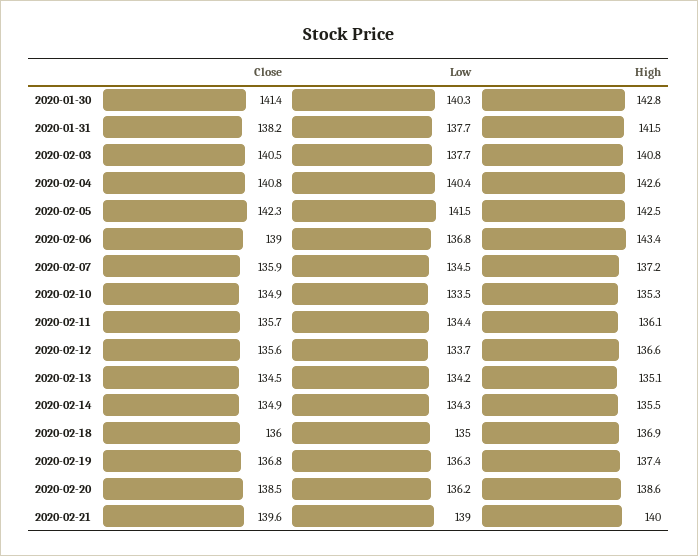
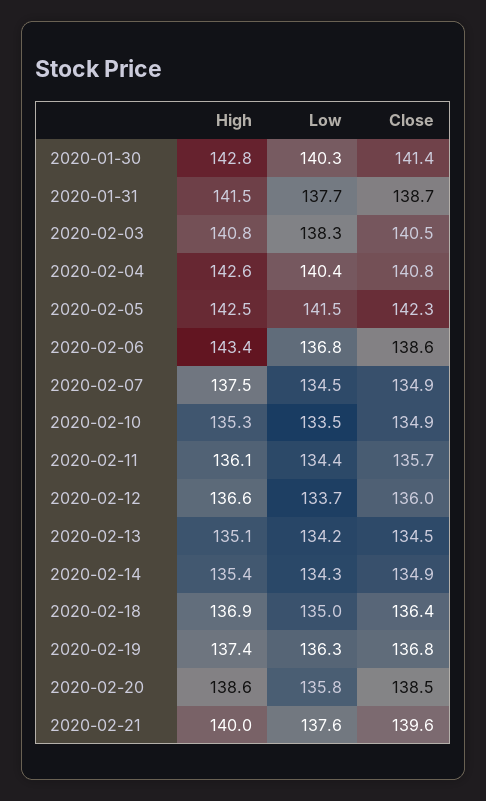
  {
    "Close": {
      "2020-01-30": 141.4,
-     "2020-01-31": 138.2,
+     "2020-01-31": 138.7,
      "2020-02-03": 140.5,
      "2020-02-04": 140.8,
      "2020-02-05": 142.3,
-     "2020-02-06": 139,
+     "2020-02-06": 138.6,
-     "2020-02-07": 135.9,
+     "2020-02-07": 134.9,
      "2020-02-10": 134.9,
      "2020-02-11": 135.7,
-     "2020-02-12": 135.6,
+     "2020-02-12": 136,
      "2020-02-13": 134.5,
      "2020-02-14": 134.9,
-     "2020-02-18": 136,
+     "2020-02-18": 136.4,
      "2020-02-19": 136.8,
      "2020-02-20": 138.5,
      "2020-02-21": 139.6
    },
    "Low": {
      "2020-01-30": 140.3,
      "2020-01-31": 137.7,
-     "2020-02-03": 137.7,
+     "2020-02-03": 138.3,
      "2020-02-04": 140.4,
      "2020-02-05": 141.5,
      "2020-02-06": 136.8,
      "2020-02-07": 134.5,
      "2020-02-10": 133.5,
      "2020-02-11": 134.4,
      "2020-02-12": 133.7,
      "2020-02-13": 134.2,
      "2020-02-14": 134.3,
      "2020-02-18": 135,
      "2020-02-19": 136.3,
-     "2020-02-20": 136.2,
+     "2020-02-20": 135.8,
-     "2020-02-21": 139
+     "2020-02-21": 137.6
    },
    "High": {
      "2020-01-30": 142.8,
      "2020-01-31": 141.5,
      "2020-02-03": 140.8,
      "2020-02-04": 142.6,
      "2020-02-05": 142.5,
      "2020-02-06": 143.4,
-     "2020-02-07": 137.2,
+     "2020-02-07": 137.5,
      "2020-02-10": 135.3,
      "2020-02-11": 136.1,
      "2020-02-12": 136.6,
      "2020-02-13": 135.1,
-     "2020-02-14": 135.5,
+     "2020-02-14": 135.4,
      "2020-02-18": 136.9,
      "2020-02-19": 137.4,
      "2020-02-20": 138.6,
      "2020-02-21": 140
    }
  }

